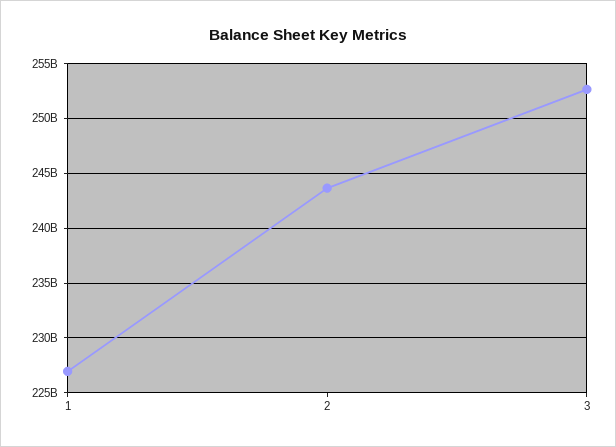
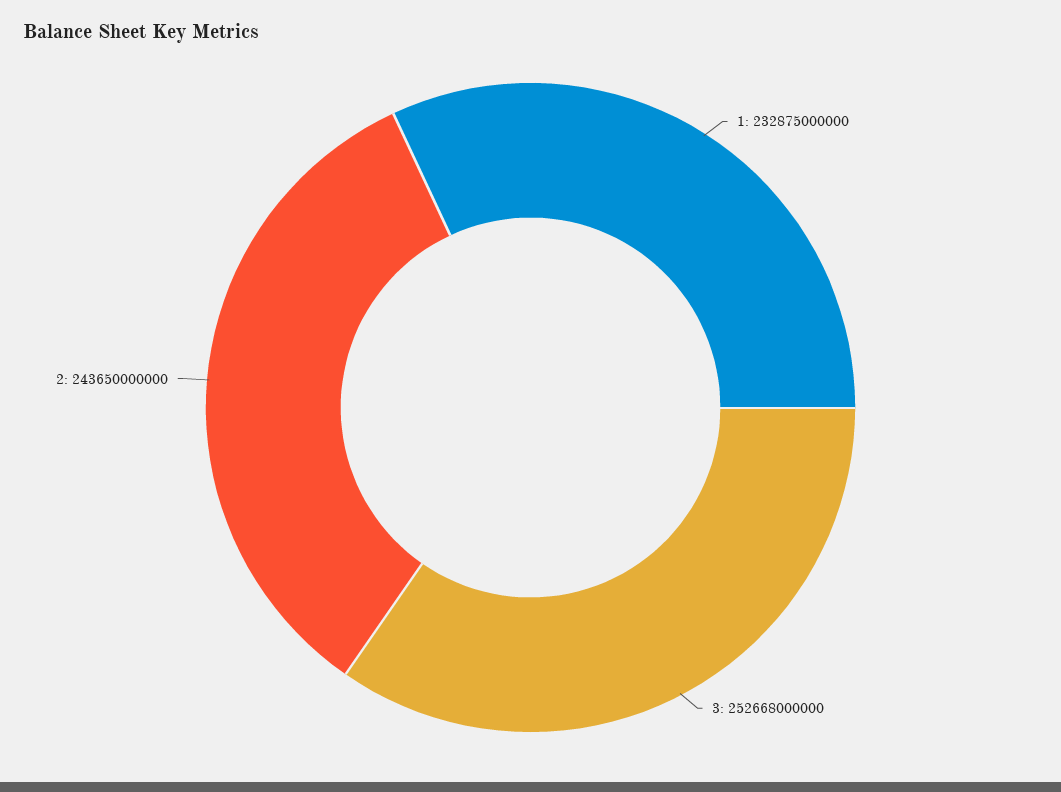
  {
-   "1": 227000000000,
+   "1": 232875000000,
    "2": 243650000000,
    "3": 252668000000
  }

